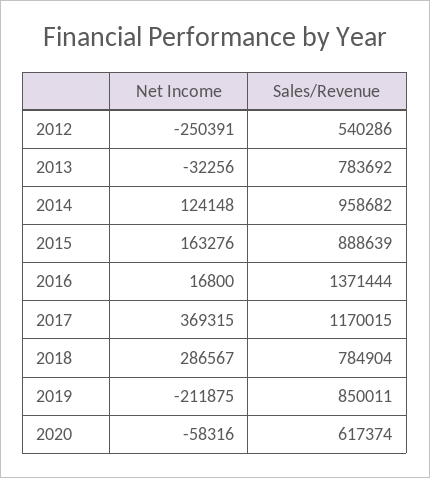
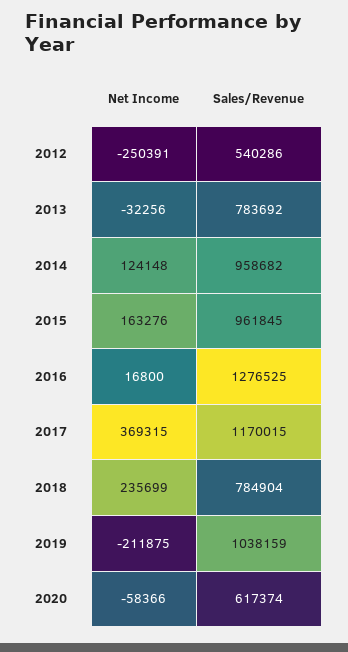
  {
    "Net Income": {
      "2012": -250391,
      "2013": -32256,
      "2014": 124148,
      "2015": 163276,
      "2016": 16800,
      "2017": 369315,
-     "2018": 286567,
+     "2018": 235699,
      "2019": -211875,
-     "2020": -58316
+     "2020": -58366
    },
    "Sales/Revenue": {
      "2012": 540286,
      "2013": 783692,
      "2014": 958682,
-     "2015": 888639,
+     "2015": 961845,
-     "2016": 1371444,
+     "2016": 1276525,
      "2017": 1170015,
      "2018": 784904,
-     "2019": 850011,
+     "2019": 1038159,
      "2020": 617374
    }
  }

